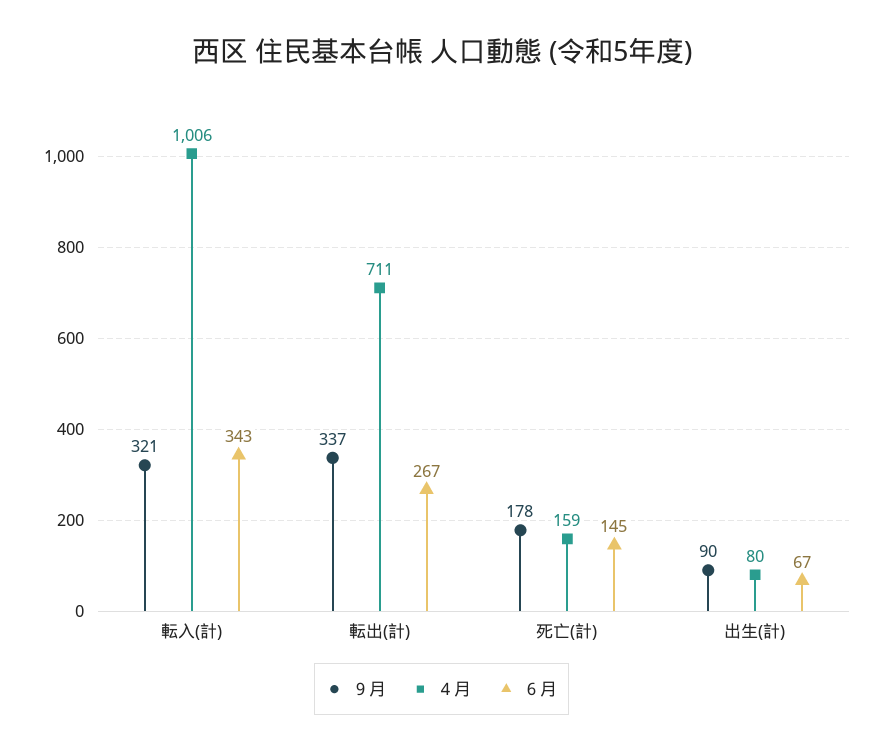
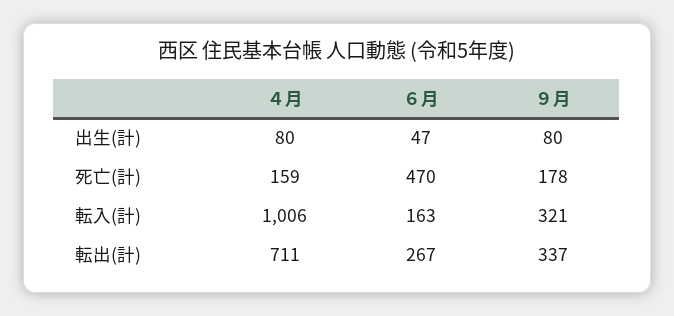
  {
    "９月": {
      "転入(計)": 321,
      "転出(計)": 337,
      "死亡(計)": 178,
-     "出生(計)": 90
+     "出生(計)": 80
    },
    "４月": {
      "転入(計)": 1006,
      "転出(計)": 711,
      "死亡(計)": 159,
      "出生(計)": 80
    },
    "６月": {
-     "転入(計)": 343,
+     "転入(計)": 163,
      "転出(計)": 267,
-     "死亡(計)": 145,
+     "死亡(計)": 470,
-     "出生(計)": 67
+     "出生(計)": 47
    }
  }

